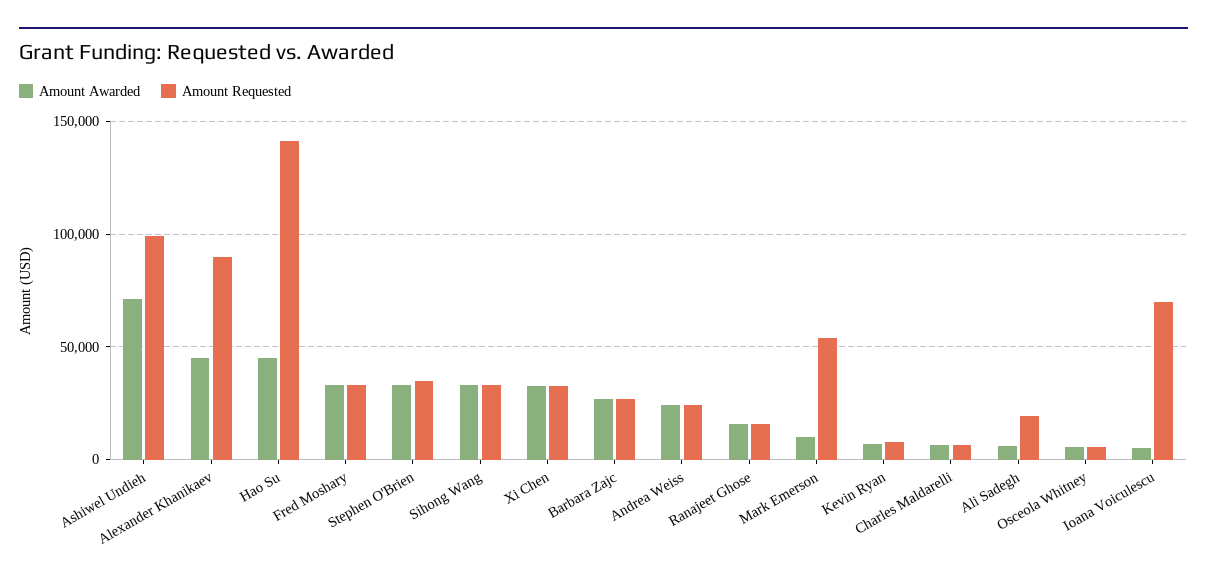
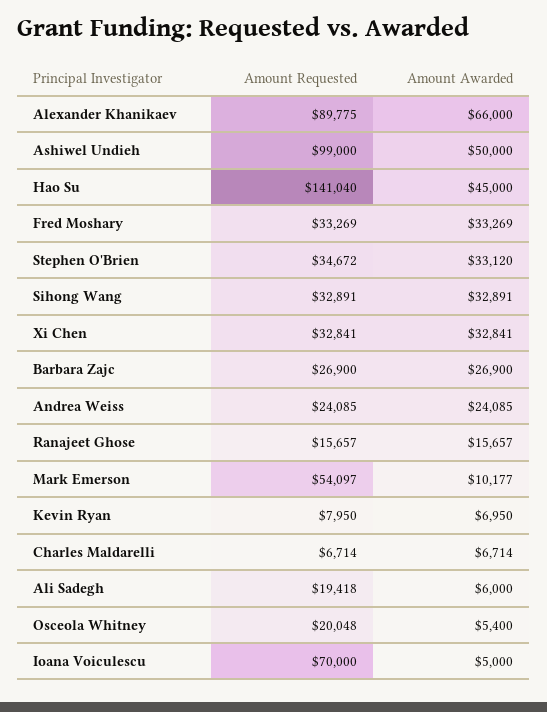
  {
    "Amount Awarded": {
-     "Ashiwel Undieh": 70000,
+     "Ashiwel Undieh": 50000,
-     "Alexander Khanikaev": 45000,
+     "Alexander Khanikaev": 66000,
      "Hao Su": 45000,
      "Fred Moshary": 33269,
      "Stephen O'Brien": 33120,
      "Sihong Wang": 32891,
      "Xi Chen": 32841,
      "Barbara Zajc": 26900,
      "Andrea Weiss": 24085,
      "Ranajeet Ghose": 15657,
      "Mark Emerson": 10177,
      "Kevin Ryan": 6950,
      "Charles Maldarelli": 6714,
      "Ali Sadegh": 6000,
      "Osceola Whitney": 5400,
      "Ioana Voiculescu": 5000
    },
    "Amount Requested": {
      "Ashiwel Undieh": 99000,
      "Alexander Khanikaev": 89775,
      "Hao Su": 141040,
      "Fred Moshary": 33269,
      "Stephen O'Brien": 34672,
      "Sihong Wang": 32891,
      "Xi Chen": 32841,
      "Barbara Zajc": 26900,
      "Andrea Weiss": 24085,
      "Ranajeet Ghose": 15657,
      "Mark Emerson": 54097,
      "Kevin Ryan": 7950,
      "Charles Maldarelli": 6714,
      "Ali Sadegh": 19418,
-     "Osceola Whitney": 5000,
+     "Osceola Whitney": 20048,
      "Ioana Voiculescu": 70000
    }
  }

